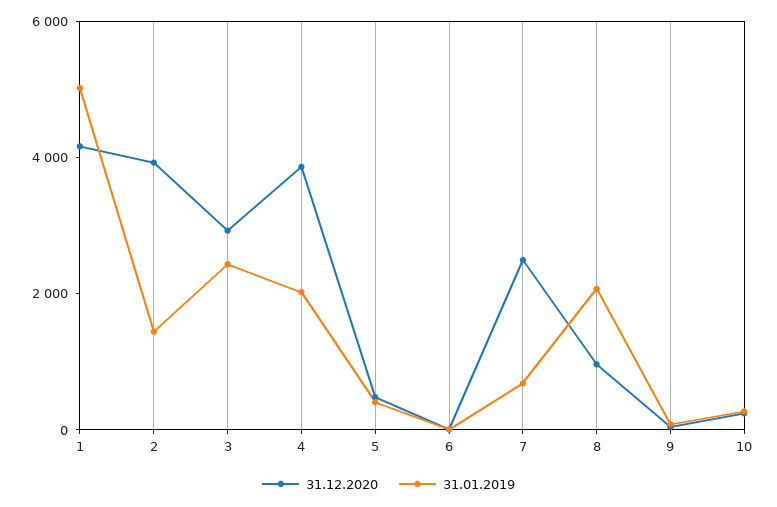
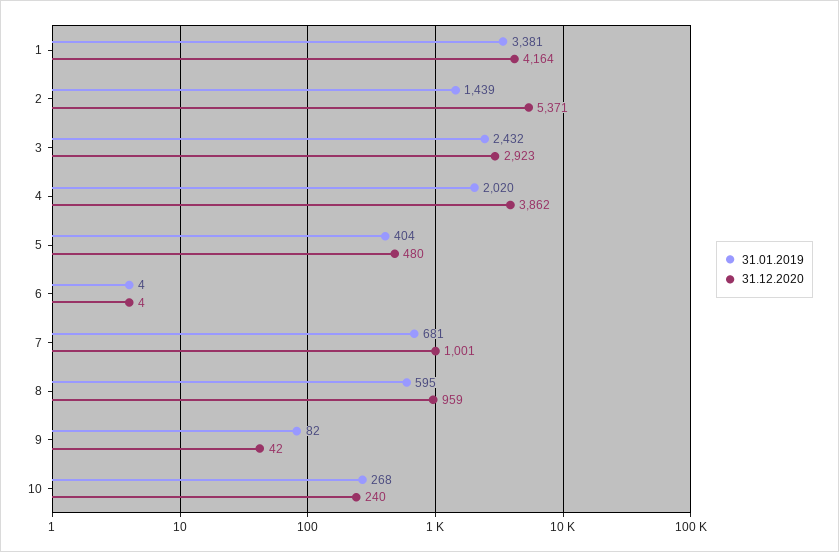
  {
    "31.12.2020": {
      "1": 4164,
-     "2": 4000,
+     "2": 5371,
      "3": 2923,
      "4": 3862,
      "5": 480,
      "6": 4,
-     "7": 2500,
+     "7": 1001,
      "8": 959,
      "9": 42,
      "10": 240
    },
    "31.01.2019": {
-     "1": 5000,
+     "1": 3381,
      "2": 1439,
      "3": 2432,
      "4": 2020,
      "5": 404,
      "6": 4,
      "7": 681,
-     "8": 2000,
+     "8": 595,
      "9": 82,
      "10": 268
    }
  }

